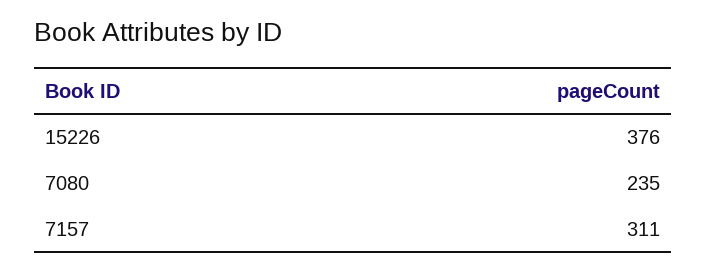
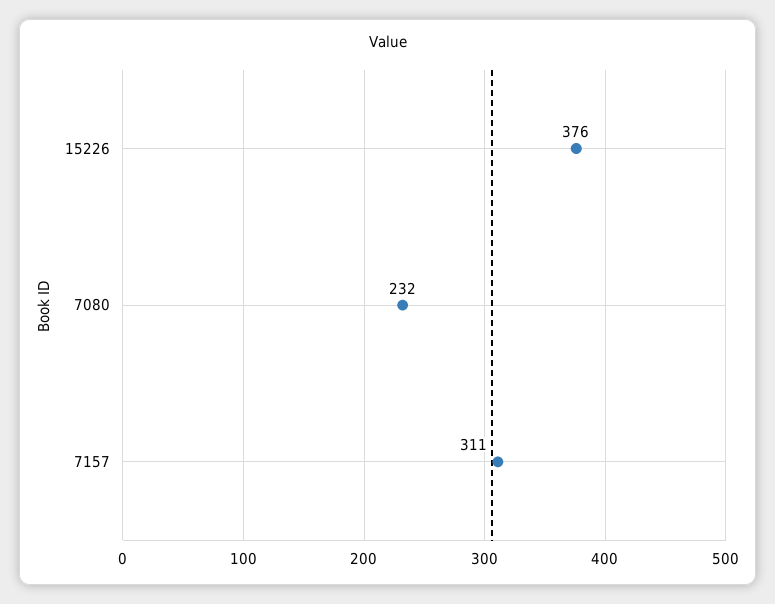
  {
    "15226": 376,
-   "7080": 235,
+   "7080": 232,
    "7157": 311
  }

